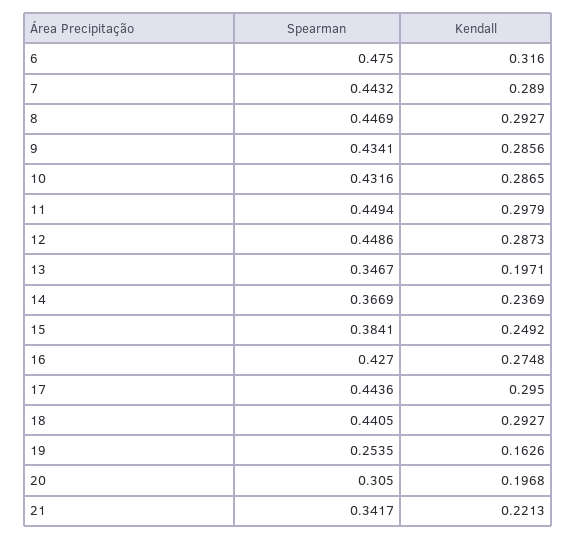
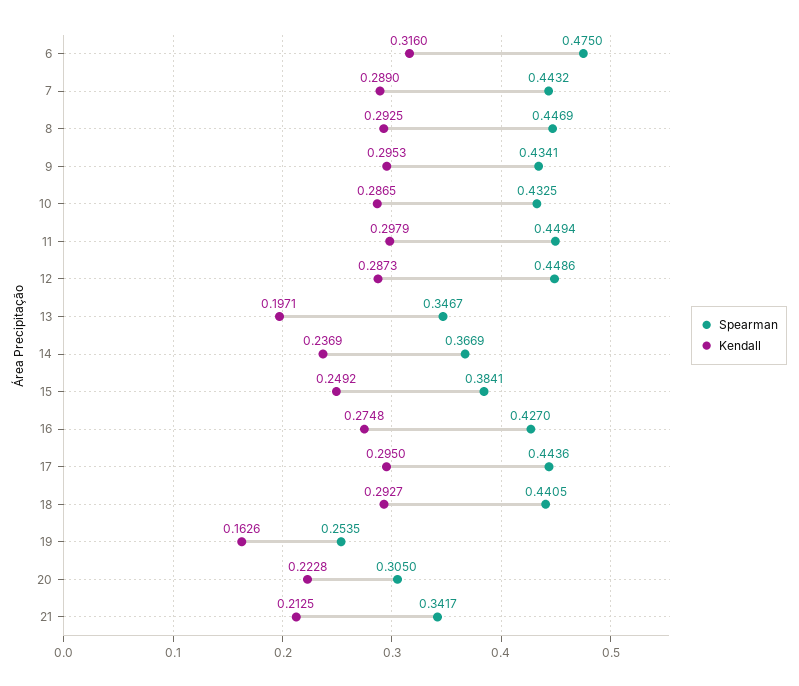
  {
    "Spearman": {
      "6": 0.475,
      "7": 0.4432,
      "8": 0.4469,
      "9": 0.4341,
-     "10": 0.4316,
+     "10": 0.4325,
      "11": 0.4494,
      "12": 0.4486,
      "13": 0.3467,
      "14": 0.3669,
      "15": 0.3841,
      "16": 0.427,
      "17": 0.4436,
      "18": 0.4405,
      "19": 0.2535,
      "20": 0.305,
      "21": 0.3417
    },
    "Kendall": {
      "6": 0.316,
      "7": 0.289,
-     "8": 0.2927,
+     "8": 0.2925,
-     "9": 0.2856,
+     "9": 0.2953,
      "10": 0.2865,
      "11": 0.2979,
      "12": 0.2873,
      "13": 0.1971,
      "14": 0.2369,
      "15": 0.2492,
      "16": 0.2748,
      "17": 0.295,
      "18": 0.2927,
      "19": 0.1626,
-     "20": 0.1968,
+     "20": 0.2228,
-     "21": 0.2213
+     "21": 0.2125
    }
  }

